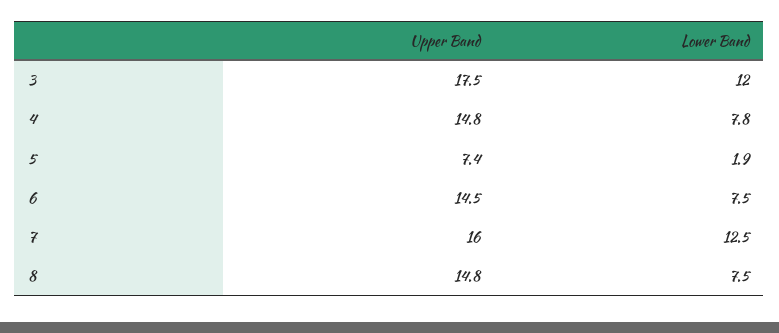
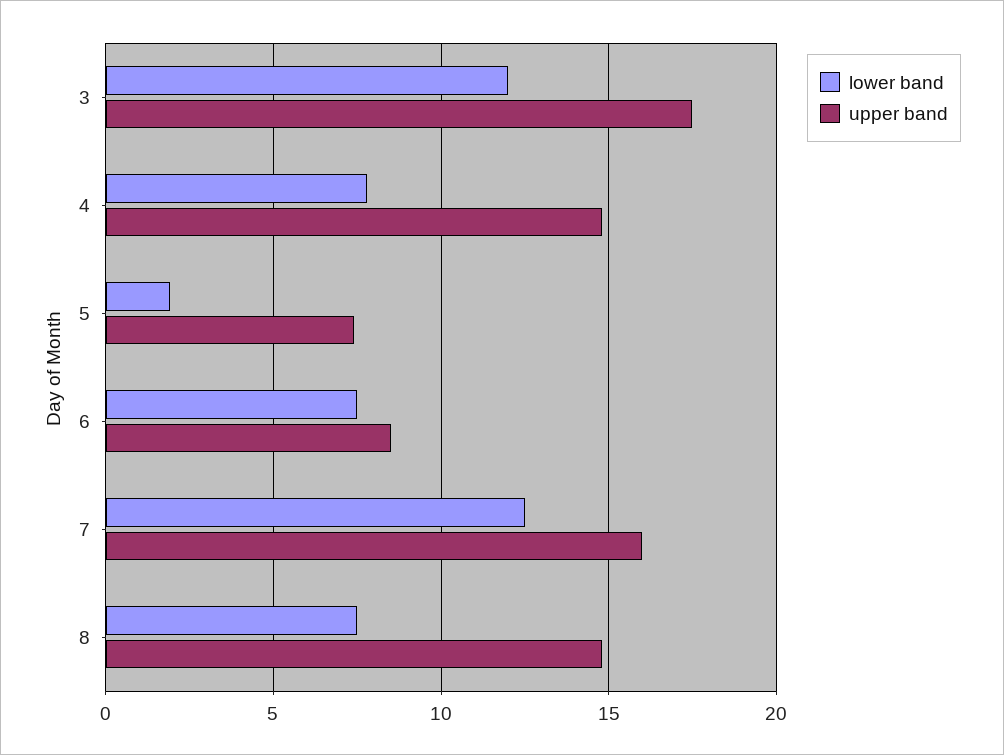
  {
    "Upper Band": {
      "3": 17.5,
      "4": 14.8,
      "5": 7.4,
-     "6": 14.5,
+     "6": 8.5,
      "7": 16,
      "8": 14.8
    },
    "Lower Band": {
      "3": 12,
      "4": 7.8,
      "5": 1.9,
      "6": 7.5,
      "7": 12.5,
      "8": 7.5
    }
  }

